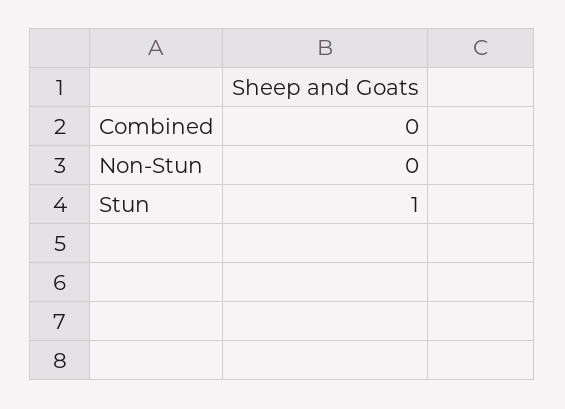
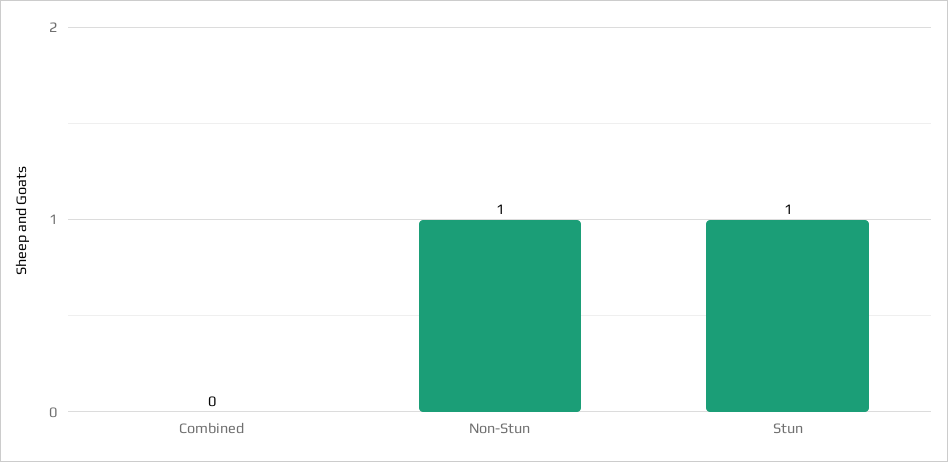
  {
    "Combined": 0,
-   "Non-Stun": 0,
+   "Non-Stun": 1,
    "Stun": 1
  }

